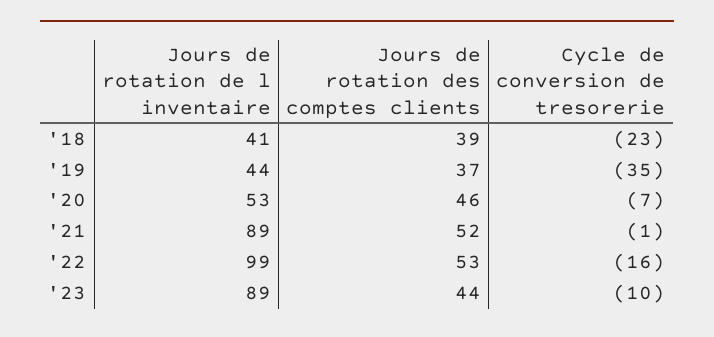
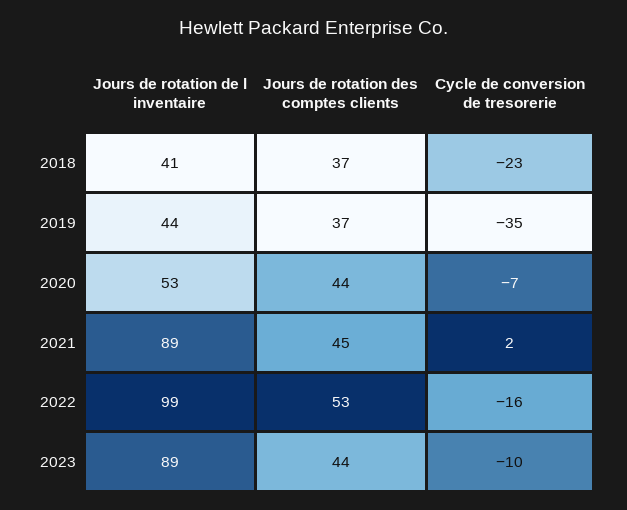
  {
    "Jours de rotation de l inventaire": {
      "'18": 41,
      "'19": 44,
      "'20": 53,
      "'21": 89,
      "'22": 99,
      "'23": 89
    },
    "Jours de rotation des comptes clients": {
-     "'18": 39,
+     "'18": 37,
      "'19": 37,
-     "'20": 46,
+     "'20": 44,
-     "'21": 52,
+     "'21": 45,
      "'22": 53,
      "'23": 44
    },
    "Cycle de conversion de tresorerie": {
      "'18": -23,
      "'19": -35,
      "'20": -7,
-     "'21": -1,
+     "'21": 2,
      "'22": -16,
      "'23": -10
    }
  }

